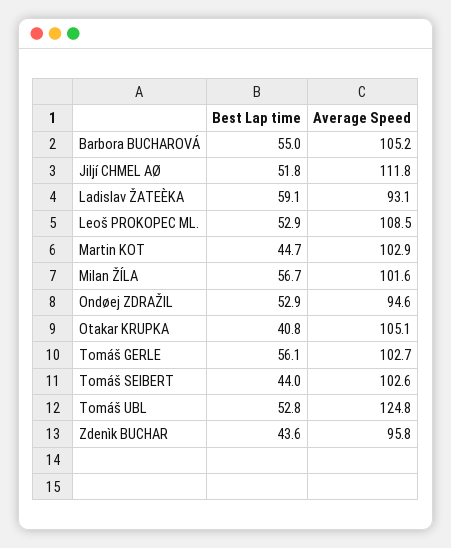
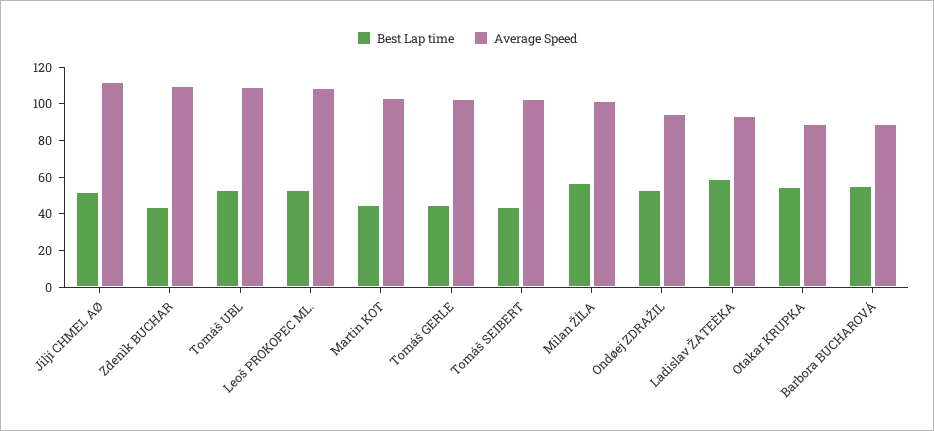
  {
    "Best Lap time": {
      "Barbora BUCHAROVÁ": 55,
      "Jiljí CHMEL AØ": 51.8,
      "Ladislav ŽATEÈKA": 59.1,
      "Leoš PROKOPEC ML.": 52.9,
      "Martin KOT": 44.7,
      "Milan ŽÍLA": 56.7,
      "Ondøej ZDRAŽIL": 52.9,
-     "Otakar KRUPKA": 40.8,
+     "Otakar KRUPKA": 55,
-     "Tomáš GERLE": 56.1,
+     "Tomáš GERLE": 45,
      "Tomáš SEIBERT": 44,
      "Tomáš UBL": 52.8,
      "Zdenìk BUCHAR": 43.6
    },
    "Average Speed": {
-     "Barbora BUCHAROVÁ": 105.2,
+     "Barbora BUCHAROVÁ": 90,
      "Jiljí CHMEL AØ": 111.8,
      "Ladislav ŽATEÈKA": 93.1,
      "Leoš PROKOPEC ML.": 108.5,
      "Martin KOT": 102.9,
      "Milan ŽÍLA": 101.6,
      "Ondøej ZDRAŽIL": 94.6,
-     "Otakar KRUPKA": 105.1,
+     "Otakar KRUPKA": 90,
      "Tomáš GERLE": 102.7,
      "Tomáš SEIBERT": 102.6,
-     "Tomáš UBL": 124.8,
+     "Tomáš UBL": 110,
-     "Zdenìk BUCHAR": 95.8
+     "Zdenìk BUCHAR": 110
    }
  }

